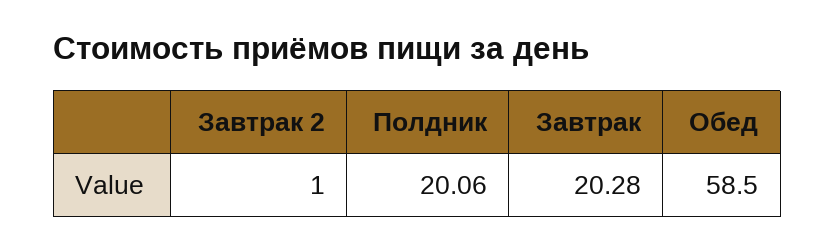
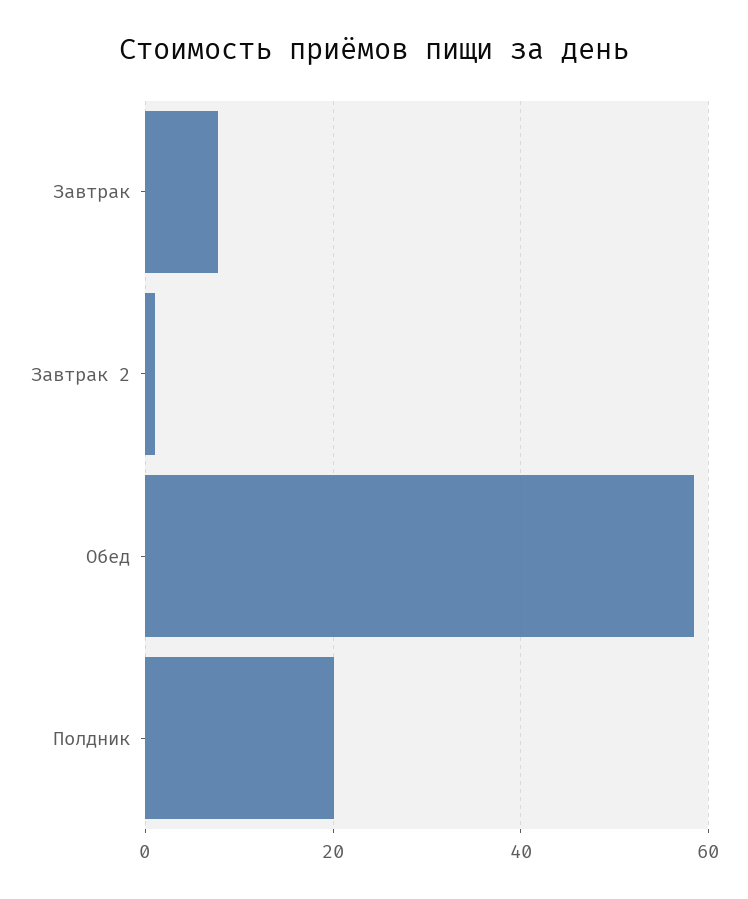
  {
    "Завтрак 2": 1,
    "Полдник": 20.06,
-   "Завтрак": 20.28,
+   "Завтрак": 8,
    "Обед": 58.5
  }

